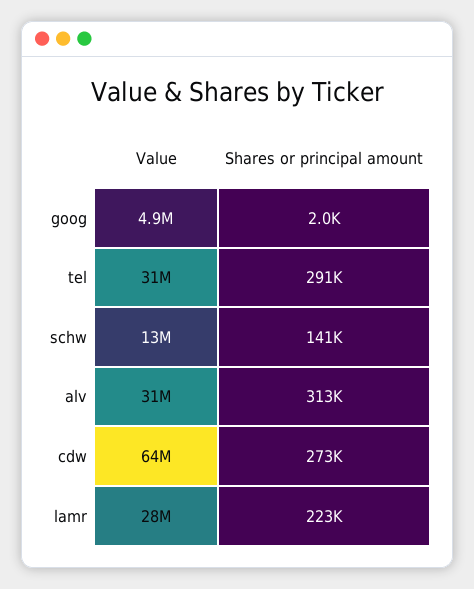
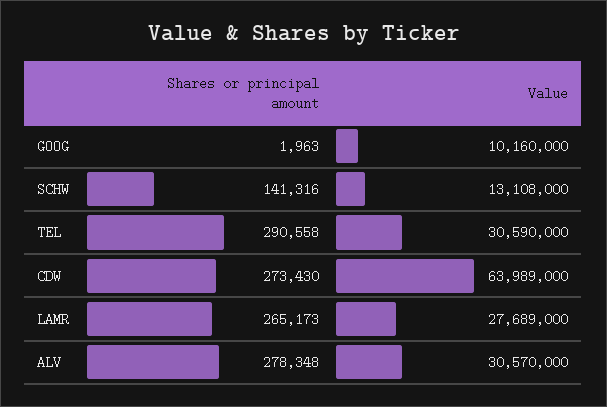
  {
    "Value": {
-     "goog": 4900000,
+     "goog": 10160000,
      "tel": 30590000,
      "schw": 13108000,
      "alv": 30570000,
      "cdw": 63989000,
      "lamr": 27689000
    },
    "Shares or principal amount": {
      "goog": 1963,
      "tel": 290558,
      "schw": 141316,
-     "alv": 313000,
+     "alv": 278348,
      "cdw": 273430,
-     "lamr": 223000
+     "lamr": 265173
    }
  }

